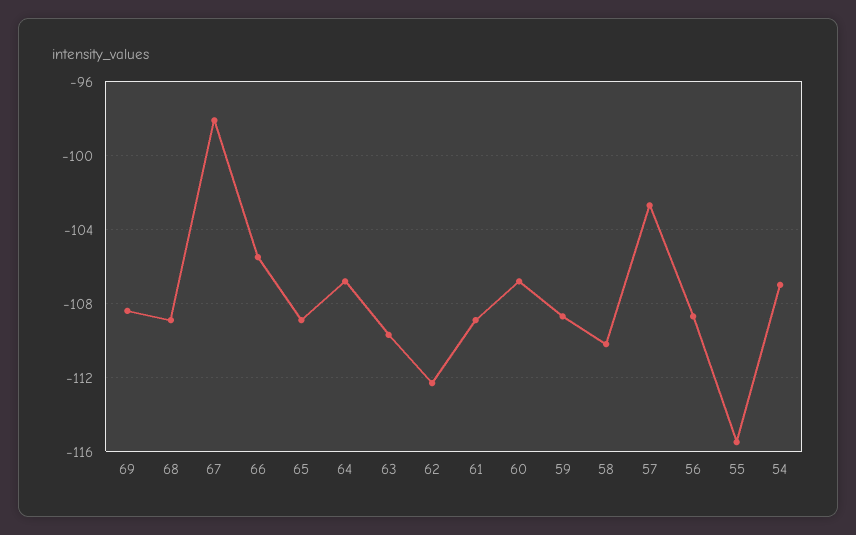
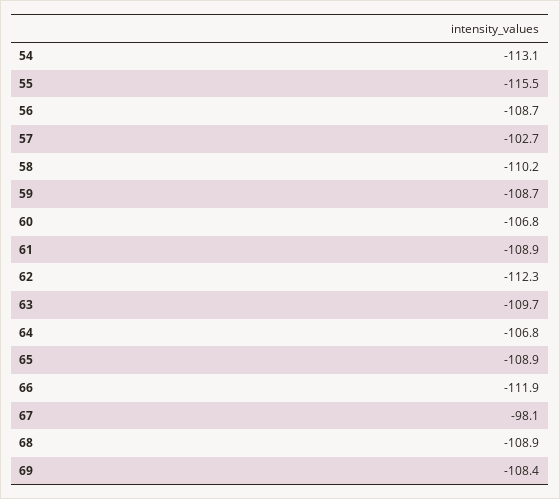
  {
    "69": -108.4,
    "68": -108.9,
    "67": -98.1,
-   "66": -105.5,
+   "66": -111.9,
    "65": -108.9,
    "64": -106.8,
    "63": -109.7,
    "62": -112.3,
    "61": -108.9,
    "60": -106.8,
    "59": -108.7,
    "58": -110.2,
    "57": -102.7,
    "56": -108.7,
    "55": -115.5,
-   "54": -107
+   "54": -113.1
  }

